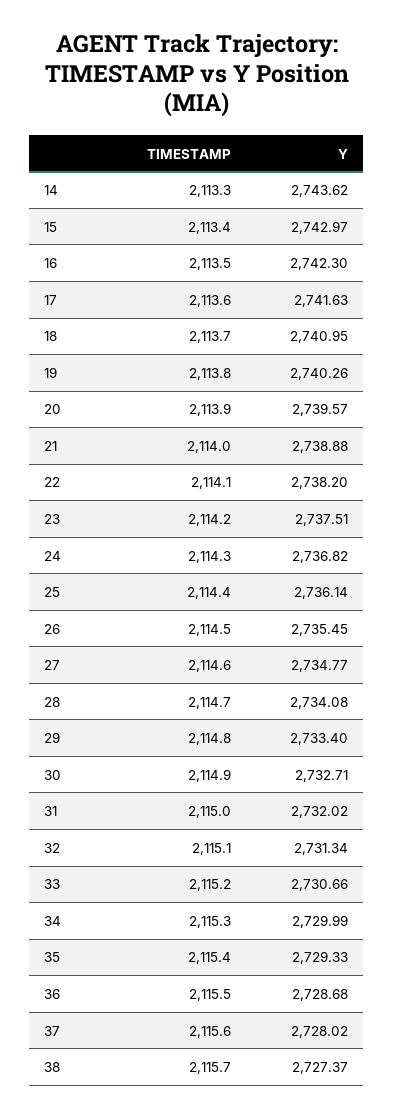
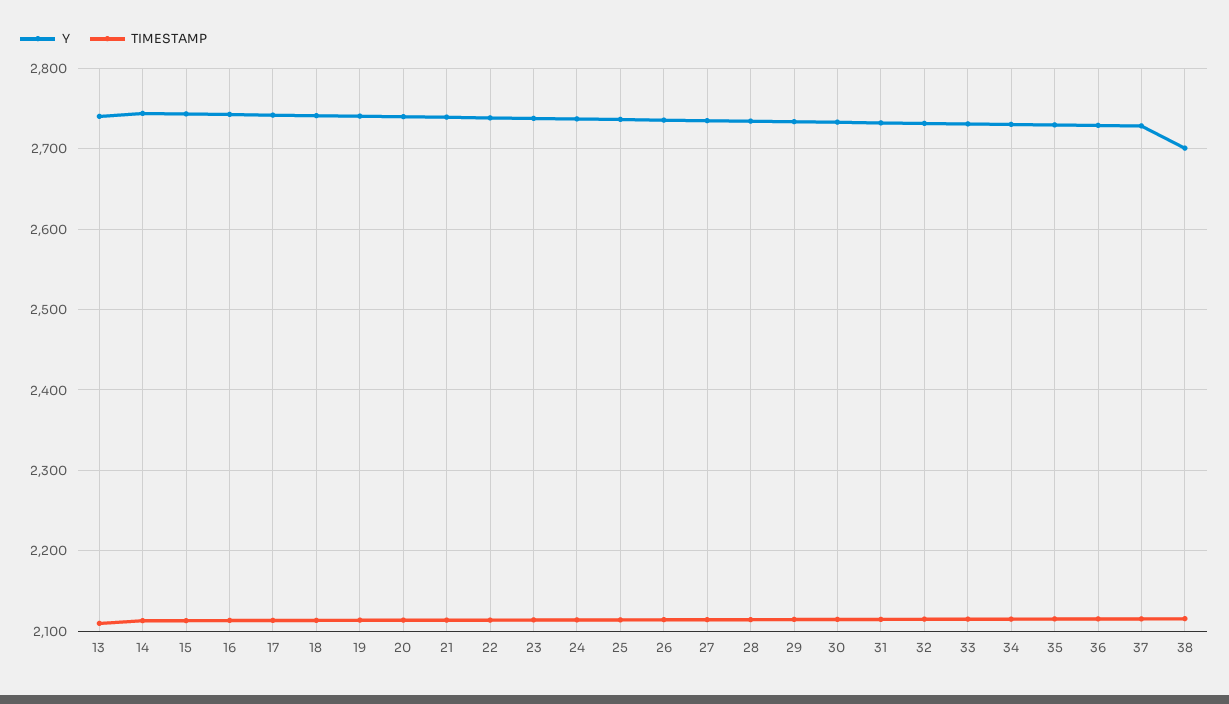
  {
    "TIMESTAMP": {
      "14": 2113.3,
      "15": 2113.4,
      "16": 2113.5,
      "17": 2113.6,
      "18": 2113.7,
      "19": 2113.8,
      "20": 2113.9,
      "21": 2114,
      "22": 2114.1,
      "23": 2114.2,
      "24": 2114.3,
      "25": 2114.4,
      "26": 2114.5,
      "27": 2114.6,
      "28": 2114.7,
      "29": 2114.8,
      "30": 2114.9,
      "31": 2115,
      "32": 2115.1,
      "33": 2115.2,
      "34": 2115.3,
      "35": 2115.4,
      "36": 2115.5,
      "37": 2115.6,
-     "38": 2115.7
+     "38": 2115.7,
+     "13": 2110
    },
    "Y": {
      "14": 2743.62,
      "15": 2742.97,
      "16": 2742.3,
      "17": 2741.63,
      "18": 2740.95,
      "19": 2740.26,
      "20": 2739.57,
      "21": 2738.88,
      "22": 2738.2,
      "23": 2737.51,
      "24": 2736.82,
      "25": 2736.14,
      "26": 2735.45,
      "27": 2734.77,
      "28": 2734.08,
      "29": 2733.4,
      "30": 2732.71,
      "31": 2732.02,
      "32": 2731.34,
      "33": 2730.66,
      "34": 2729.99,
      "35": 2729.33,
      "36": 2728.68,
      "37": 2728.02,
-     "38": 2727.37
+     "38": 2700,
+     "13": 2740
    }
  }

